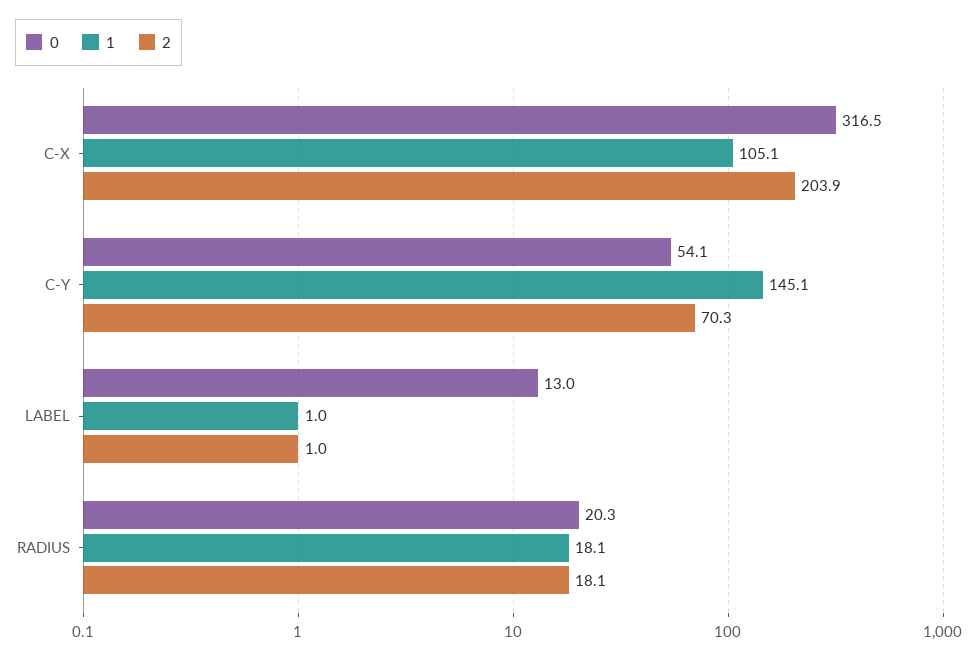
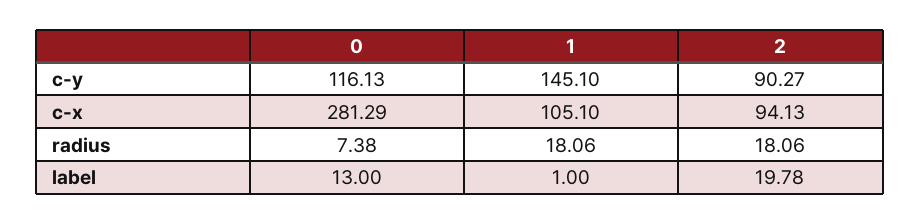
  {
    "0": {
-     "C-X": 316.5,
+     "C-X": 281.29,
-     "C-Y": 54.1,
+     "C-Y": 116.13,
      "LABEL": 13,
-     "RADIUS": 20.3
+     "RADIUS": 7.38
    },
    "1": {
      "C-X": 105.1,
      "C-Y": 145.1,
      "LABEL": 1,
      "RADIUS": 18.06
    },
    "2": {
-     "C-X": 203.9,
+     "C-X": 94.13,
-     "C-Y": 70.3,
+     "C-Y": 90.27,
-     "LABEL": 1,
+     "LABEL": 19.78,
      "RADIUS": 18.06
    }
  }

